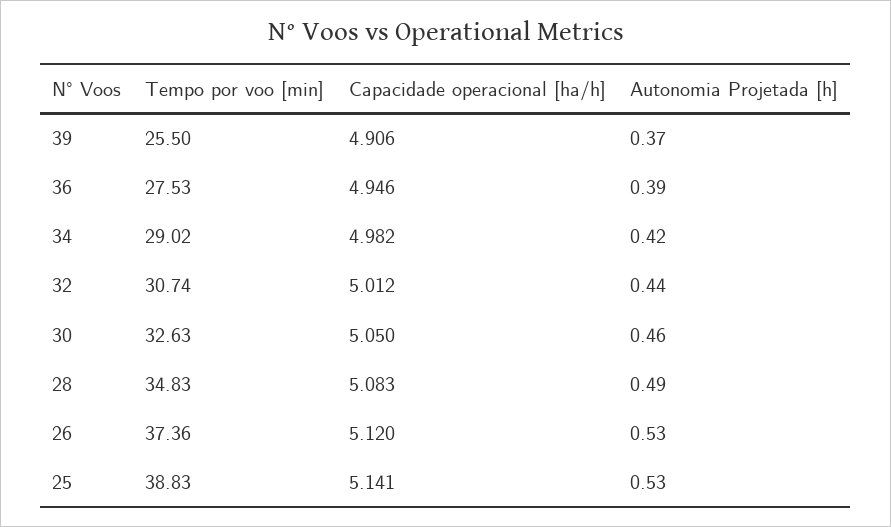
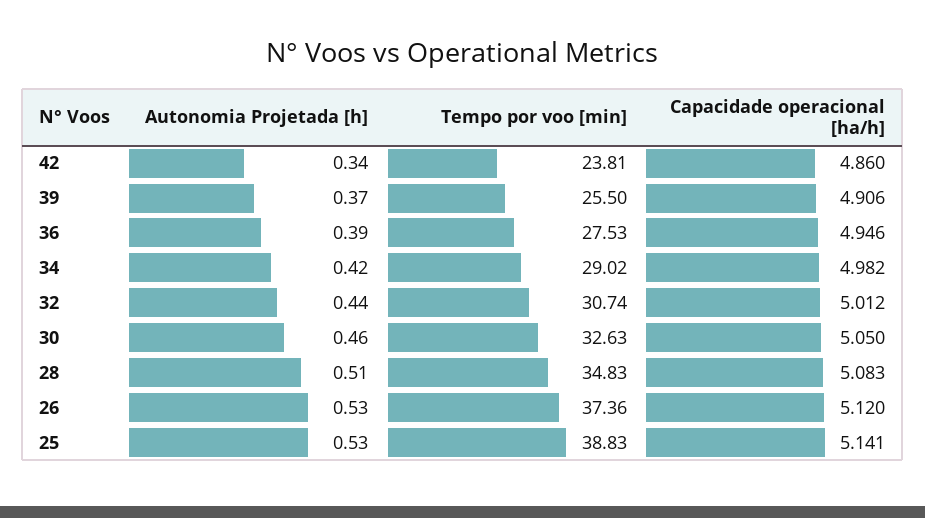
  {
    "Tempo por voo [min]": {
      "39": 25.5,
      "36": 27.53,
      "34": 29.02,
      "32": 30.74,
      "30": 32.63,
      "28": 34.83,
      "26": 37.36,
-     "25": 38.83
+     "25": 38.83,
+     "42": 23.81
    },
    "Capacidade operacional [ha/h]": {
      "39": 4.906,
      "36": 4.946,
      "34": 4.982,
      "32": 5.012,
      "30": 5.05,
      "28": 5.083,
      "26": 5.12,
-     "25": 5.141
+     "25": 5.141,
+     "42": 4.86
    },
    "Autonomia Projetada [h]": {
      "39": 0.37,
      "36": 0.39,
      "34": 0.42,
      "32": 0.44,
      "30": 0.46,
-     "28": 0.49,
+     "28": 0.51,
      "26": 0.53,
-     "25": 0.53
+     "25": 0.53,
+     "42": 0.34
    }
  }

